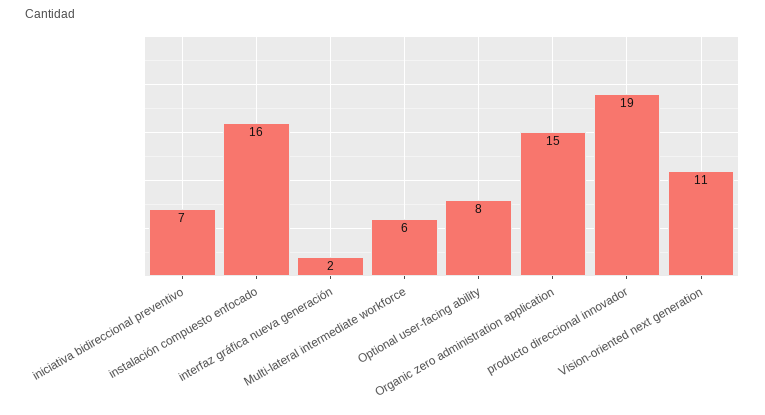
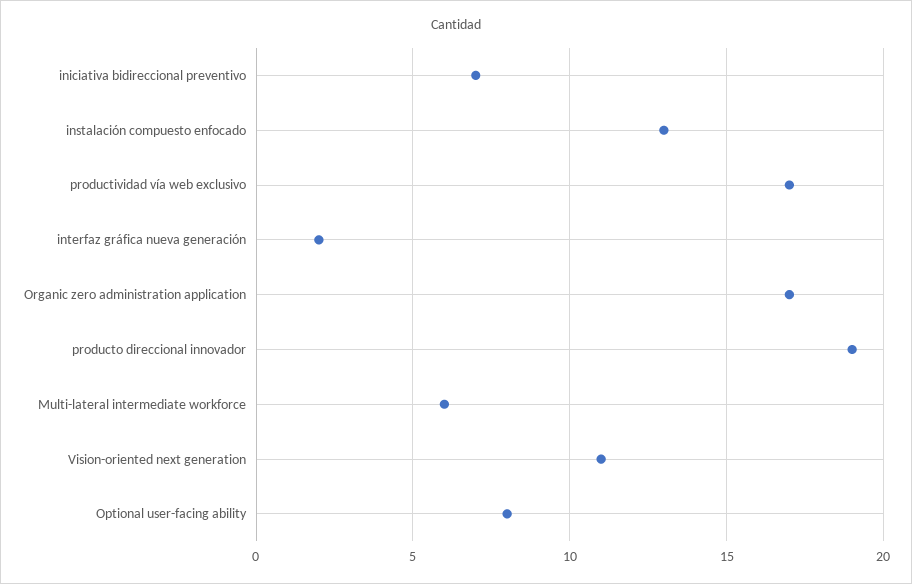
  {
    "iniciativa bidireccional preventivo": 7,
-   "instalación compuesto enfocado": 16,
+   "instalación compuesto enfocado": 13,
    "interfaz gráfica nueva generación": 2,
    "Multi-lateral intermediate workforce": 6,
    "Optional user-facing ability": 8,
-   "Organic zero administration application": 15,
+   "Organic zero administration application": 17,
    "producto direccional innovador": 19,
-   "Vision-oriented next generation": 11
+   "Vision-oriented next generation": 11,
+   "productividad vía web exclusivo": 17
  }

